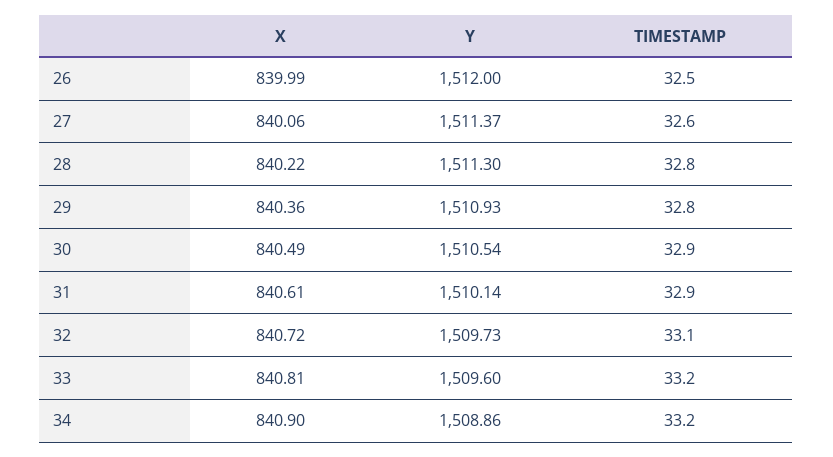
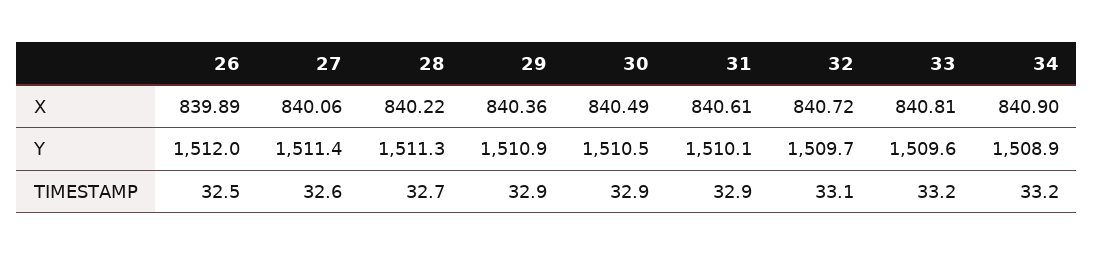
  {
    "X": {
-     "26": 839.99,
+     "26": 839.89,
      "27": 840.06,
      "28": 840.22,
      "29": 840.36,
      "30": 840.49,
      "31": 840.61,
      "32": 840.72,
      "33": 840.81,
      "34": 840.9
    },
    "Y": {
      "26": 1512,
      "27": 1511.37,
      "28": 1511.3,
      "29": 1510.93,
      "30": 1510.54,
      "31": 1510.14,
      "32": 1509.73,
      "33": 1509.6,
      "34": 1508.86
    },
    "TIMESTAMP": {
      "26": 32.5,
      "27": 32.6,
-     "28": 32.8,
+     "28": 32.7,
-     "29": 32.8,
+     "29": 32.9,
      "30": 32.9,
      "31": 32.9,
      "32": 33.1,
      "33": 33.2,
      "34": 33.2
    }
  }

